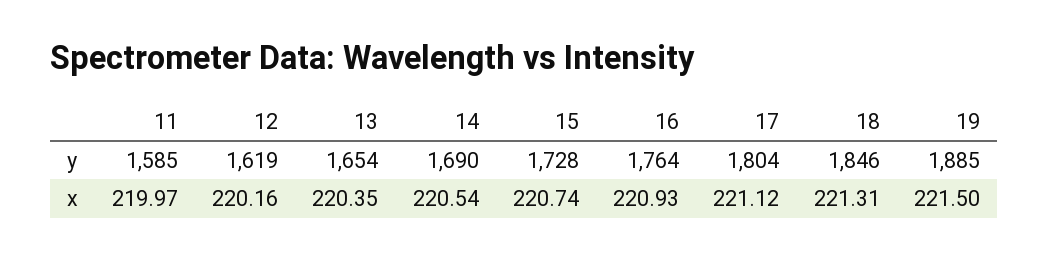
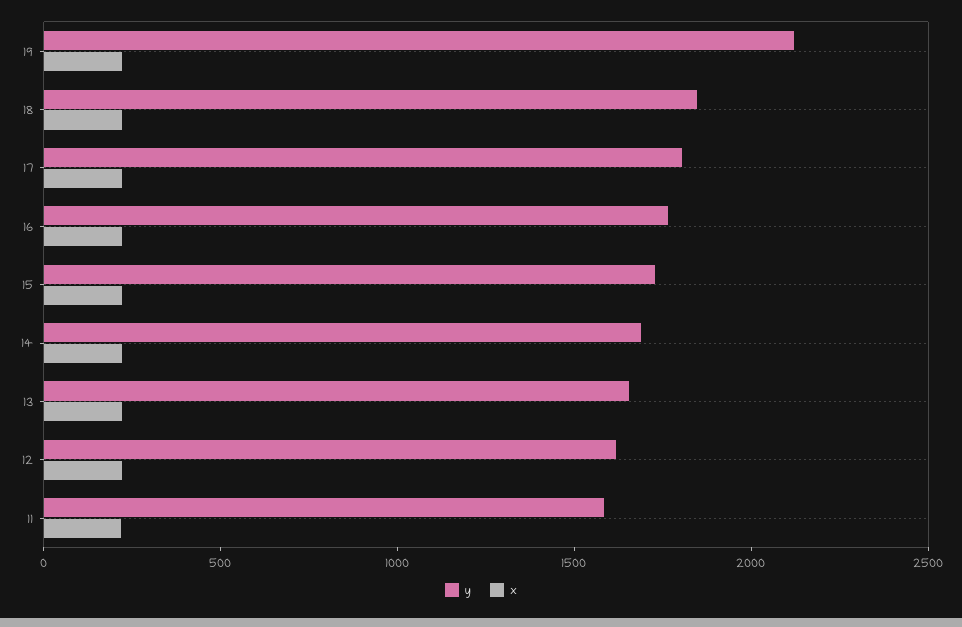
  {
    "y": {
      "11": 1585,
      "12": 1619,
      "13": 1654,
      "14": 1690,
      "15": 1728,
      "16": 1764,
      "17": 1804,
      "18": 1846,
-     "19": 1885
+     "19": 2100
    },
    "x": {
      "11": 219.97,
      "12": 220.16,
      "13": 220.35,
      "14": 220.54,
      "15": 220.74,
      "16": 220.93,
      "17": 221.12,
      "18": 221.31,
      "19": 221.5
    }
  }

